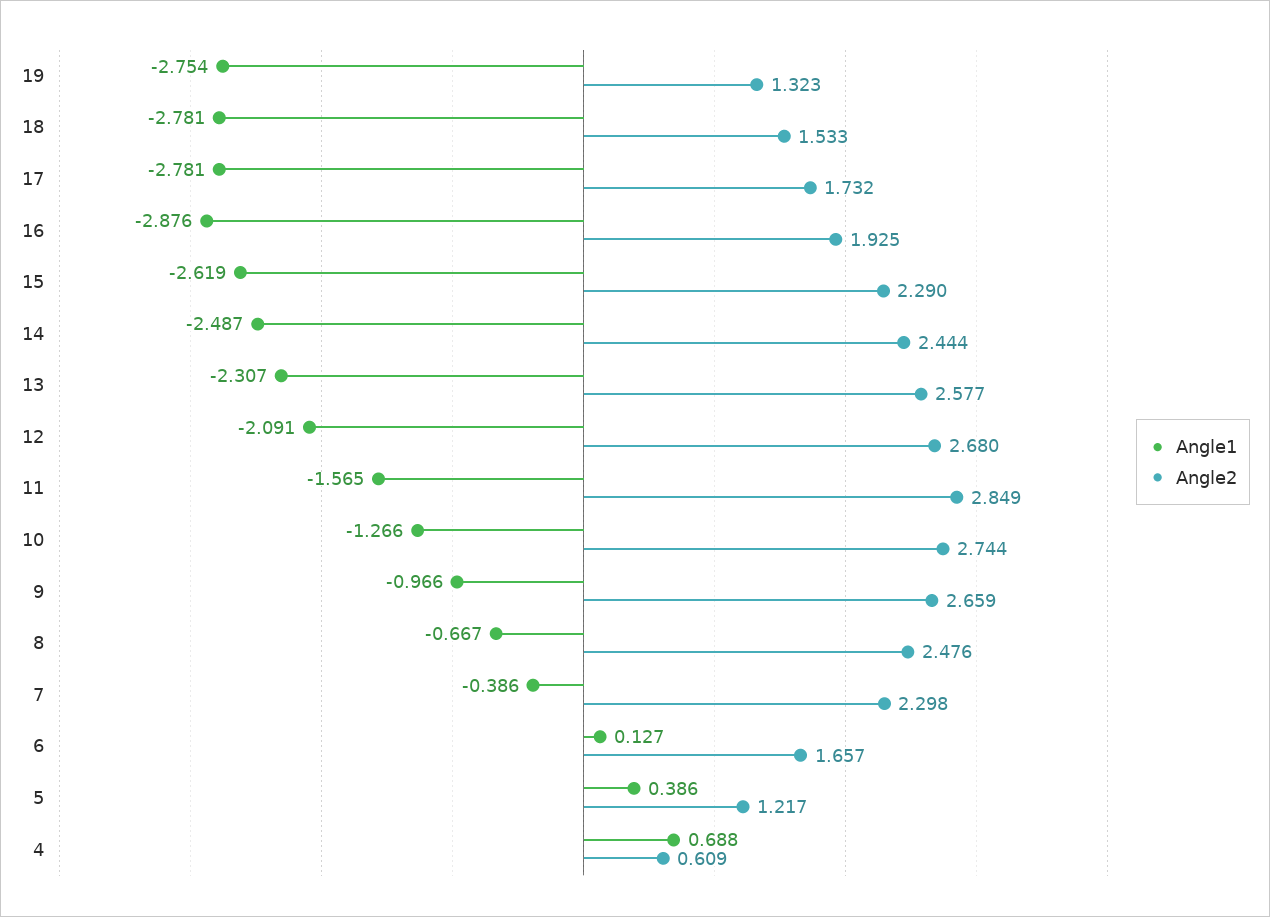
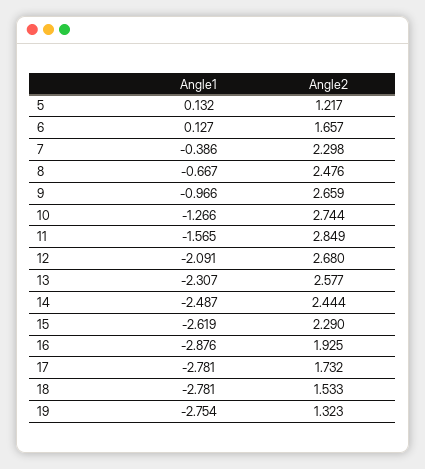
  {
    "Angle1": {
      "19": -2.754,
      "18": -2.781,
      "17": -2.781,
      "16": -2.876,
      "15": -2.619,
      "14": -2.487,
      "13": -2.307,
      "12": -2.091,
      "11": -1.565,
      "10": -1.266,
      "9": -0.966,
      "8": -0.667,
      "7": -0.386,
      "6": 0.127,
-     "5": 0.386,
+     "5": 0.132
-     "4": 0.688
    },
    "Angle2": {
      "19": 1.323,
      "18": 1.533,
      "17": 1.732,
      "16": 1.925,
      "15": 2.29,
      "14": 2.444,
      "13": 2.577,
      "12": 2.68,
      "11": 2.849,
      "10": 2.744,
      "9": 2.659,
      "8": 2.476,
      "7": 2.298,
      "6": 1.657,
-     "5": 1.217,
+     "5": 1.217
-     "4": 0.609
    }
  }

